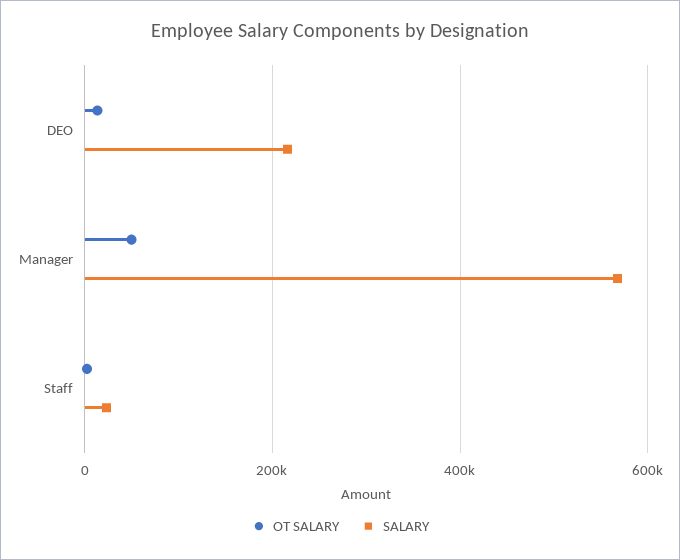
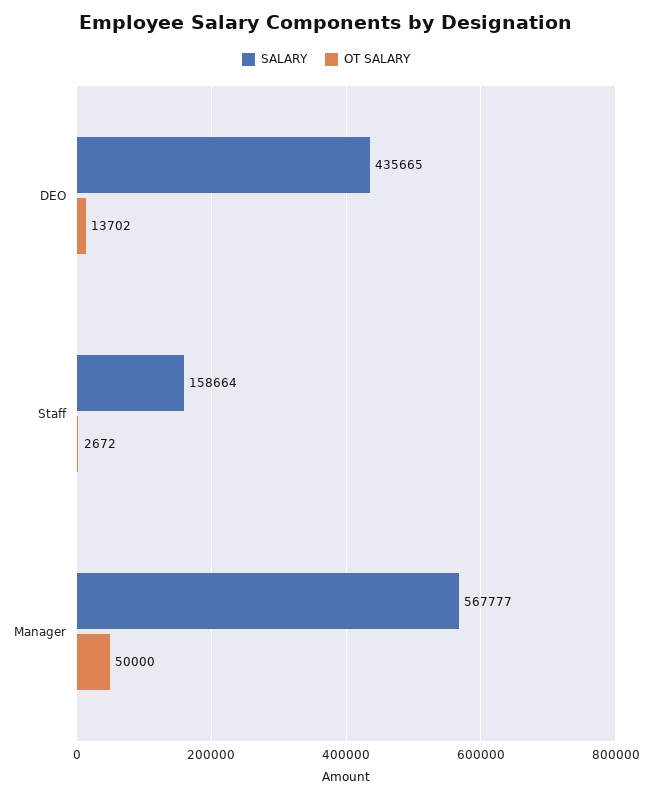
  {
    "OT SALARY": {
      "DEO": 13702,
      "Manager": 50000,
      "Staff": 2672
    },
    "SALARY": {
-     "DEO": 220000,
+     "DEO": 435665,
      "Manager": 567777,
-     "Staff": 20000
+     "Staff": 158664
    }
  }

